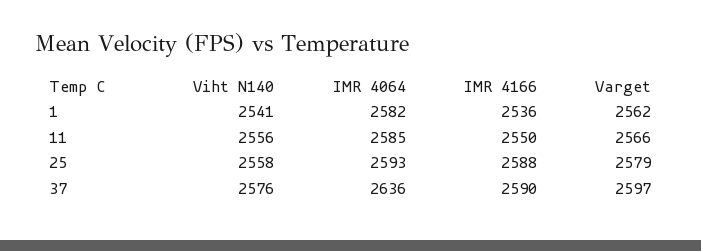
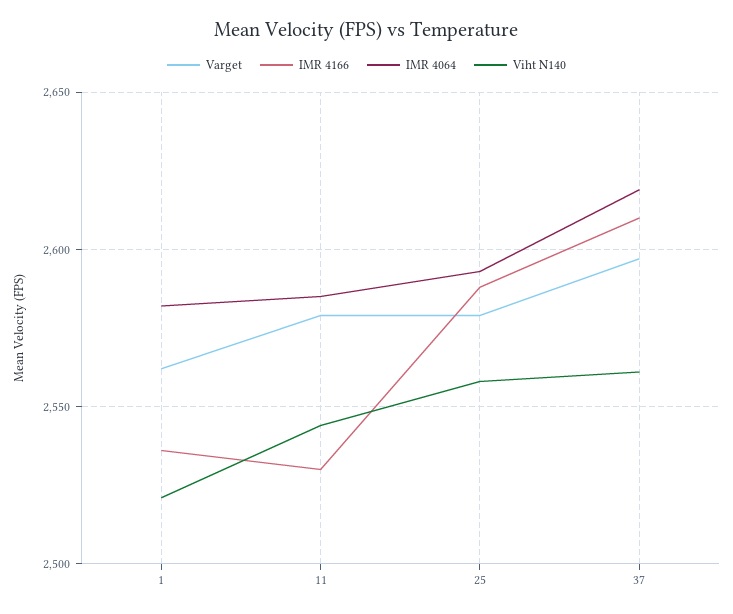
  {
    "Viht N140": {
-     "1": 2541,
+     "1": 2520,
-     "11": 2556,
+     "11": 2545,
      "25": 2558,
-     "37": 2576
+     "37": 2560
    },
    "IMR 4064": {
      "1": 2582,
      "11": 2585,
      "25": 2593,
-     "37": 2636
+     "37": 2620
    },
    "IMR 4166": {
      "1": 2536,
-     "11": 2550,
+     "11": 2530,
      "25": 2588,
-     "37": 2590
+     "37": 2610
    },
    "Varget": {
      "1": 2562,
-     "11": 2566,
+     "11": 2580,
      "25": 2579,
      "37": 2597
    }
  }

